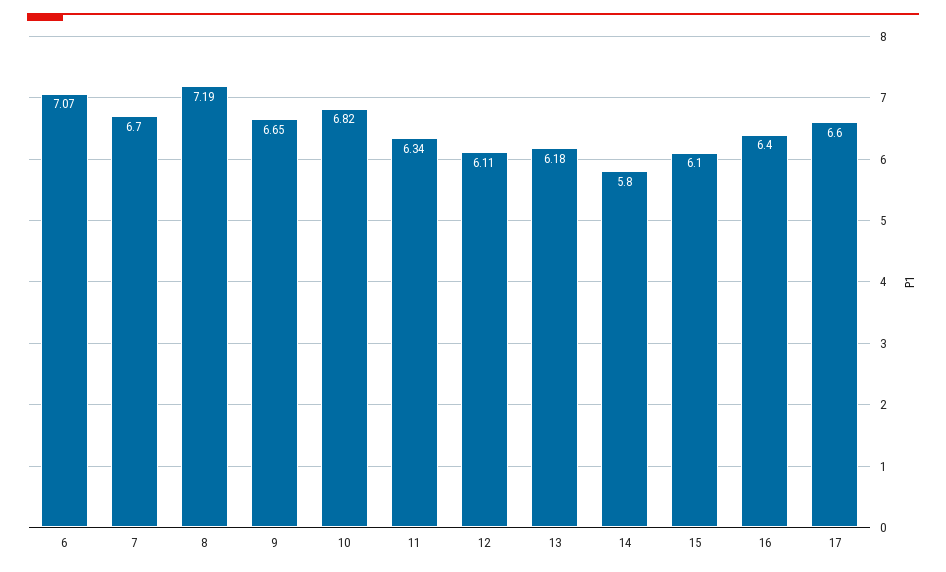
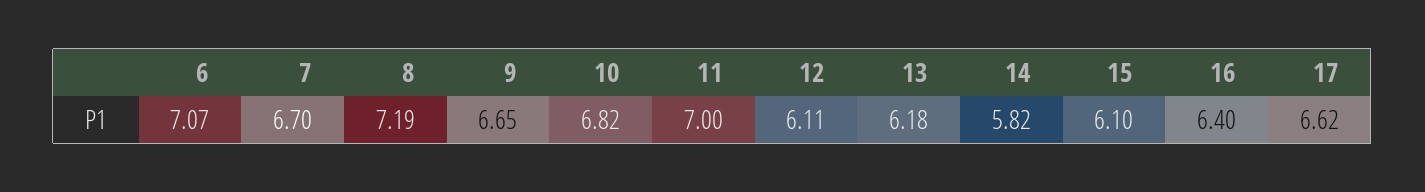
  {
    "6": 7.07,
    "7": 6.7,
    "8": 7.19,
    "9": 6.65,
    "10": 6.82,
-   "11": 6.34,
+   "11": 7,
    "12": 6.11,
    "13": 6.18,
-   "14": 5.8,
+   "14": 5.82,
    "15": 6.1,
    "16": 6.4,
-   "17": 6.6
+   "17": 6.62
  }

